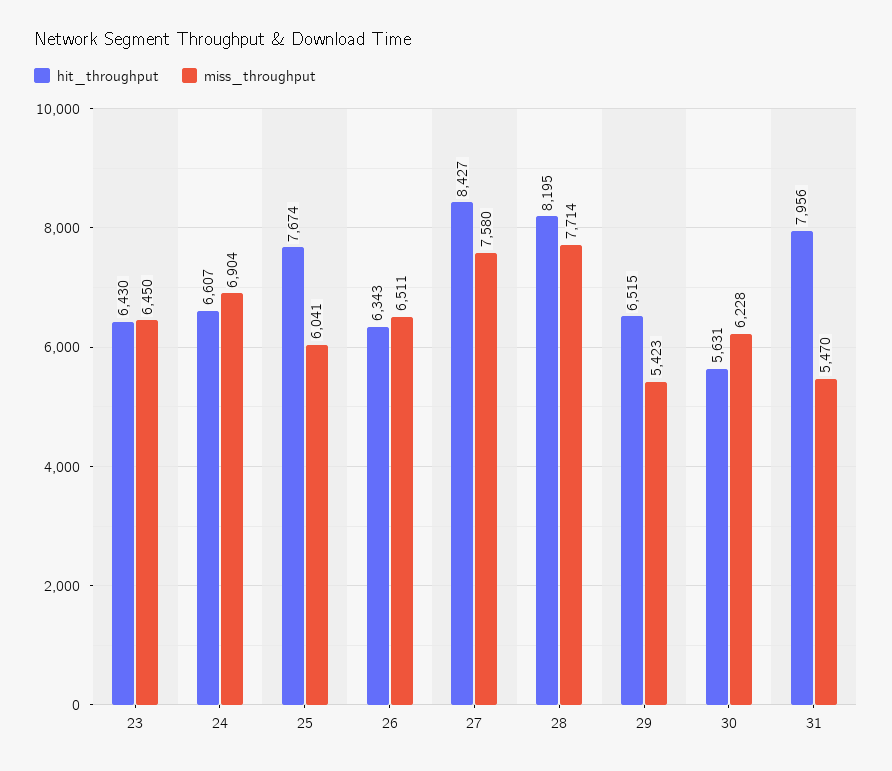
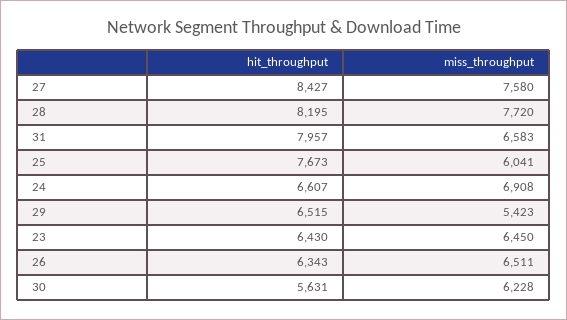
  {
    "hit_throughput": {
      "23": 6430,
      "24": 6607,
-     "25": 7674,
+     "25": 7673,
      "26": 6343,
      "27": 8427,
      "28": 8195,
      "29": 6515,
      "30": 5631,
-     "31": 7956
+     "31": 7957
    },
    "miss_throughput": {
      "23": 6450,
-     "24": 6904,
+     "24": 6908,
      "25": 6041,
      "26": 6511,
      "27": 7580,
-     "28": 7714,
+     "28": 7720,
      "29": 5423,
      "30": 6228,
-     "31": 5470
+     "31": 6583
    }
  }

